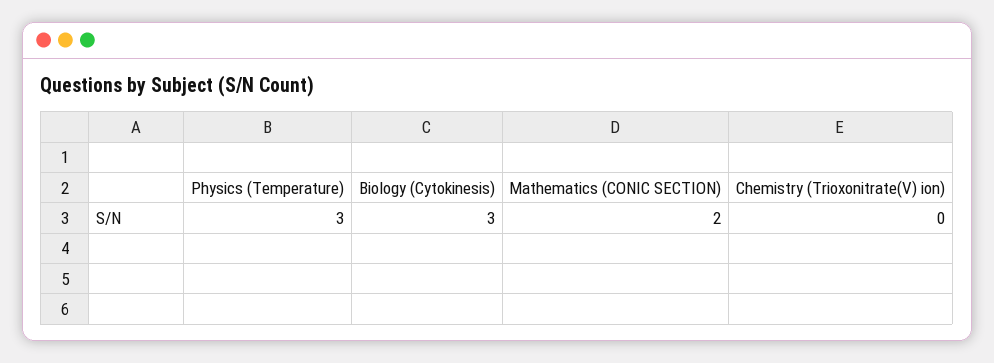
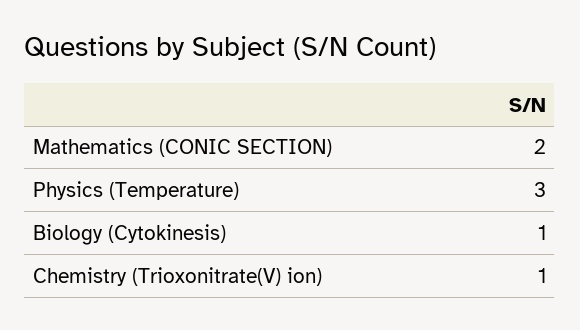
  {
    "Physics (Temperature)": 3,
-   "Biology (Cytokinesis)": 3,
+   "Biology (Cytokinesis)": 1,
    "Mathematics (CONIC SECTION)": 2,
-   "Chemistry (Trioxonitrate(V) ion)": 0
+   "Chemistry (Trioxonitrate(V) ion)": 1
  }

